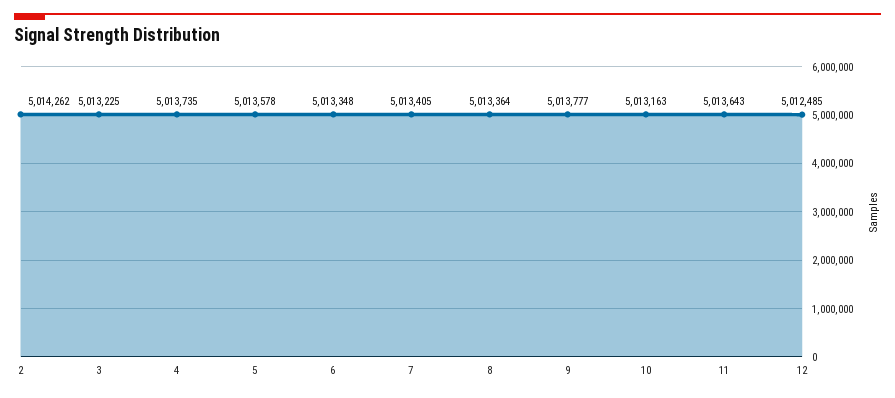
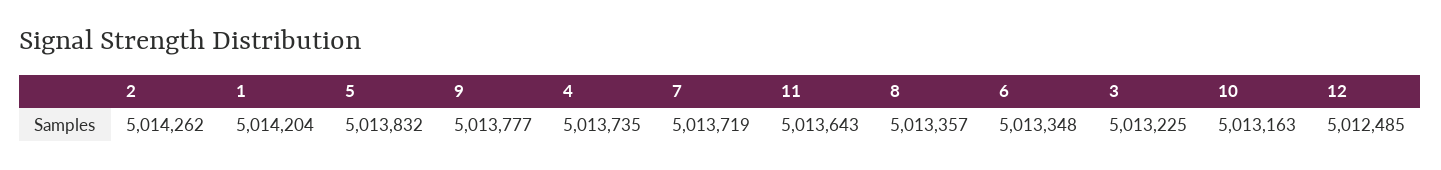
  {
    "2": 5014262,
    "3": 5013225,
    "4": 5013735,
-   "5": 5013578,
+   "5": 5013832,
    "6": 5013348,
-   "7": 5013405,
+   "7": 5013719,
-   "8": 5013364,
+   "8": 5013357,
    "9": 5013777,
    "10": 5013163,
    "11": 5013643,
-   "12": 5012485
+   "12": 5012485,
+   "1": 5014204
  }

